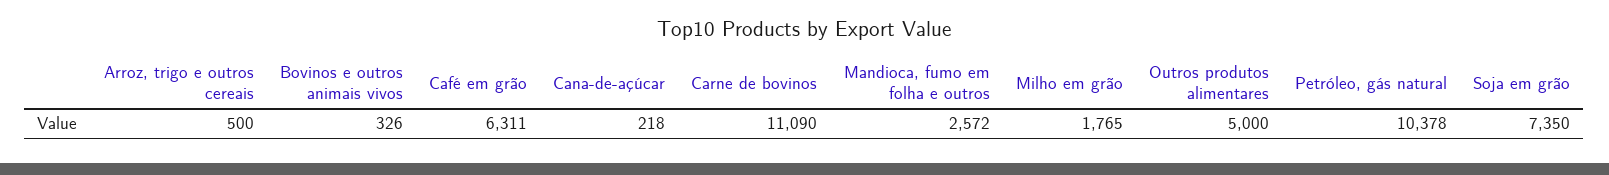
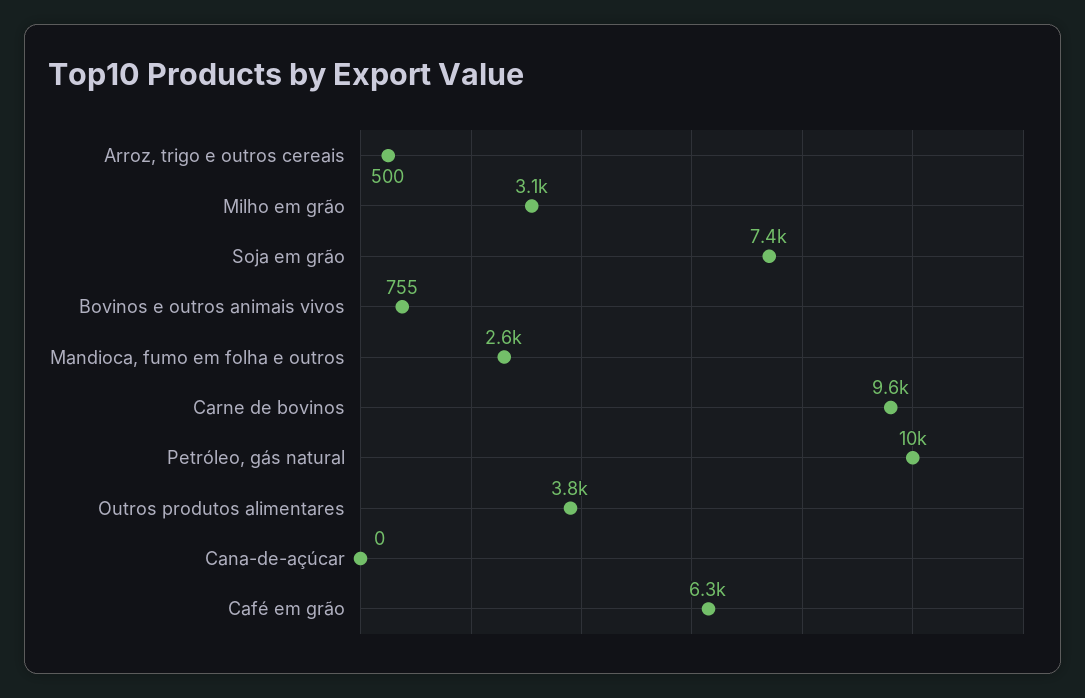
  {
    "Arroz, trigo e outros cereais": 500,
-   "Bovinos e outros animais vivos": 326,
+   "Bovinos e outros animais vivos": 755,
    "Café em grão": 6311,
-   "Cana-de-açúcar": 218,
+   "Cana-de-açúcar": 0,
-   "Carne de bovinos": 11090,
+   "Carne de bovinos": 9600,
    "Mandioca, fumo em folha e outros": 2572,
-   "Milho em grão": 1765,
+   "Milho em grão": 3100,
-   "Outros produtos alimentares": 5000,
+   "Outros produtos alimentares": 3800,
    "Petróleo, gás natural": 10378,
    "Soja em grão": 7350
  }

